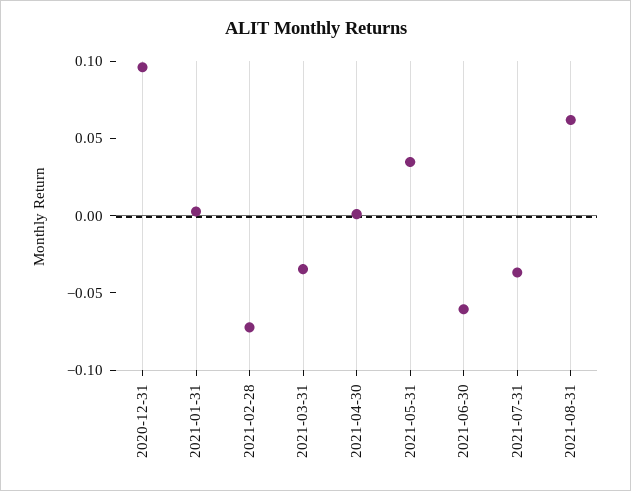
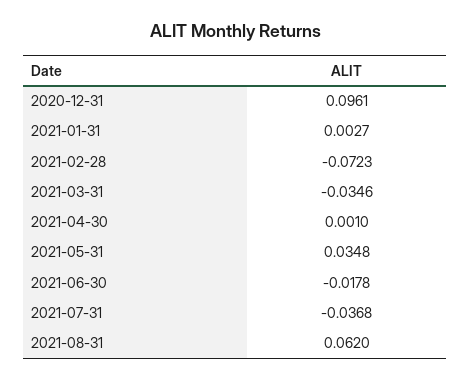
  {
    "2020-12-31": 0.0961,
    "2021-01-31": 0.0027,
    "2021-02-28": -0.0723,
    "2021-03-31": -0.0346,
    "2021-04-30": 0.001,
    "2021-05-31": 0.0348,
-   "2021-06-30": -0.06,
+   "2021-06-30": -0.0178,
    "2021-07-31": -0.0368,
    "2021-08-31": 0.062
  }

